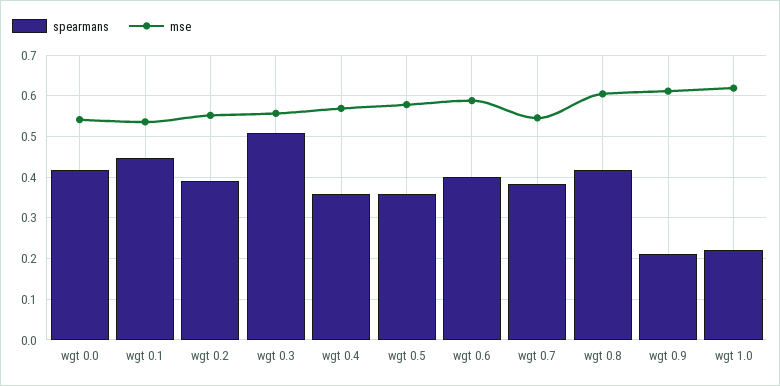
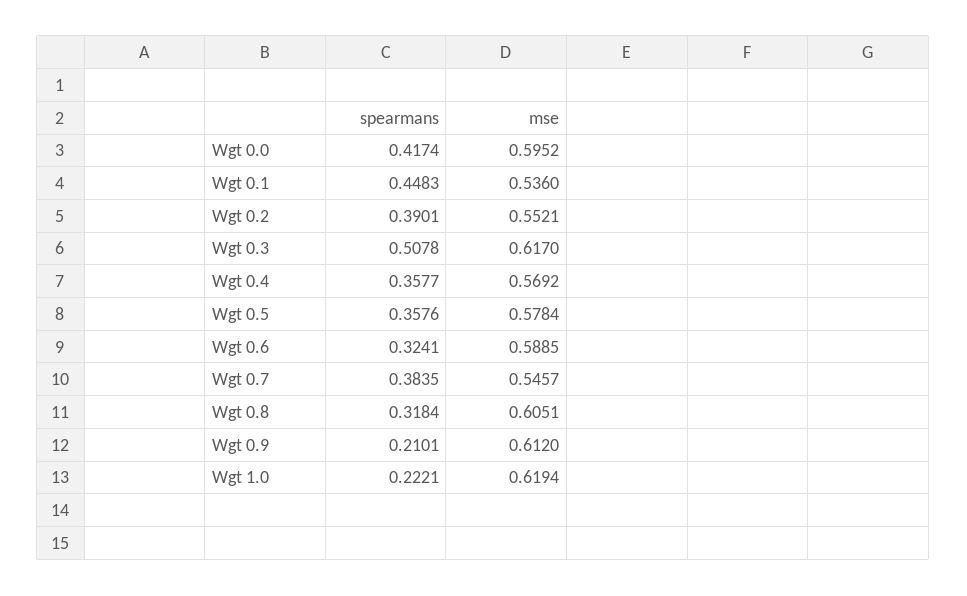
  {
    "spearmans": {
      "wgt 0.0": 0.4174,
      "wgt 0.1": 0.4483,
      "wgt 0.2": 0.3901,
      "wgt 0.3": 0.5078,
      "wgt 0.4": 0.3577,
      "wgt 0.5": 0.3576,
-     "wgt 0.6": 0.4,
+     "wgt 0.6": 0.3241,
      "wgt 0.7": 0.3835,
-     "wgt 0.8": 0.42,
+     "wgt 0.8": 0.3184,
      "wgt 0.9": 0.2101,
      "wgt 1.0": 0.2221
    },
    "mse": {
-     "wgt 0.0": 0.54,
+     "wgt 0.0": 0.5952,
      "wgt 0.1": 0.536,
      "wgt 0.2": 0.5521,
-     "wgt 0.3": 0.56,
+     "wgt 0.3": 0.617,
      "wgt 0.4": 0.5692,
      "wgt 0.5": 0.5784,
      "wgt 0.6": 0.5885,
      "wgt 0.7": 0.5457,
      "wgt 0.8": 0.6051,
      "wgt 0.9": 0.612,
      "wgt 1.0": 0.6194
    }
  }

